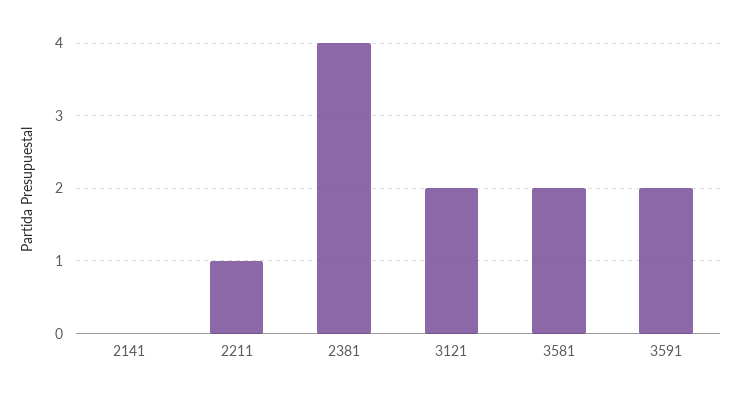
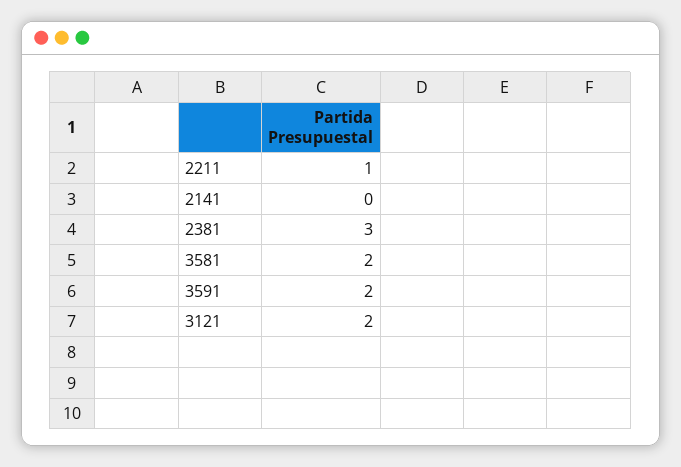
  {
    "2141": 0,
    "2211": 1,
-   "2381": 4,
+   "2381": 3,
    "3121": 2,
    "3581": 2,
    "3591": 2
  }

